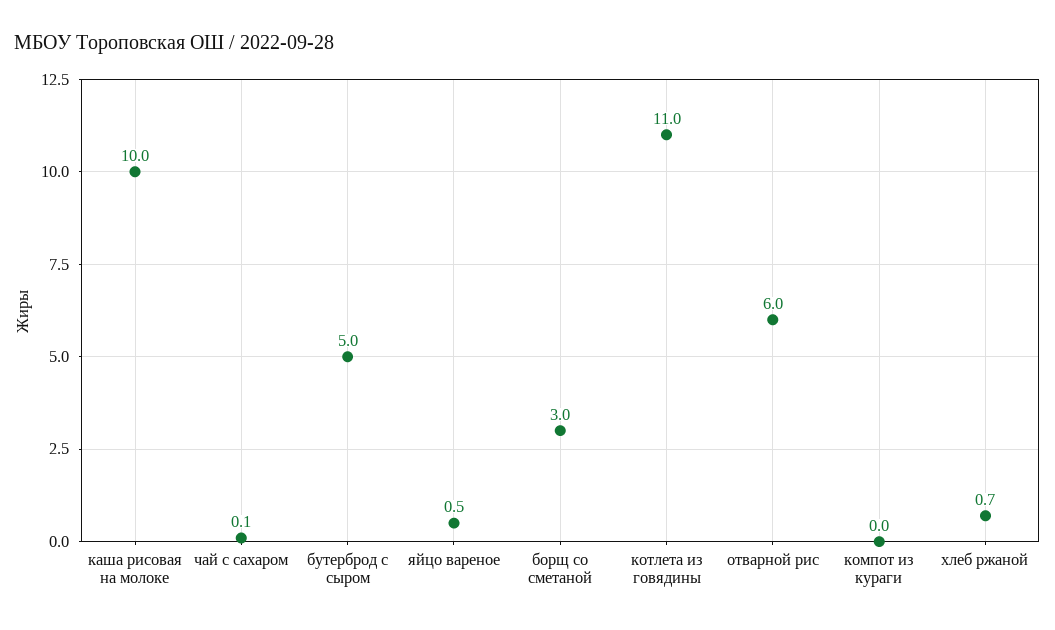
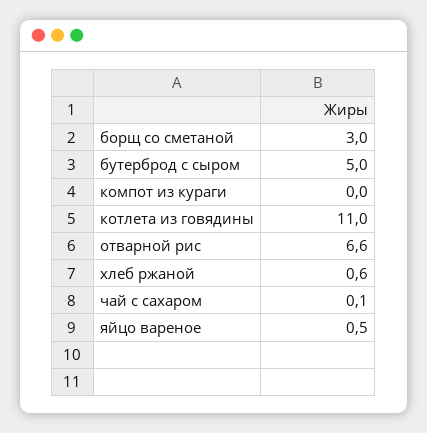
  {
-   "каша рисовая на молоке": 10,
    "чай с сахаром": 0.1,
    "бутерброд с сыром": 5,
    "яйцо вареное": 0.5,
    "борщ со сметаной": 3,
    "котлета из говядины": 11,
-   "отварной рис": 6,
+   "отварной рис": 6.6,
    "компот из кураги": 0,
-   "хлеб ржаной": 0.7
+   "хлеб ржаной": 0.6
  }

